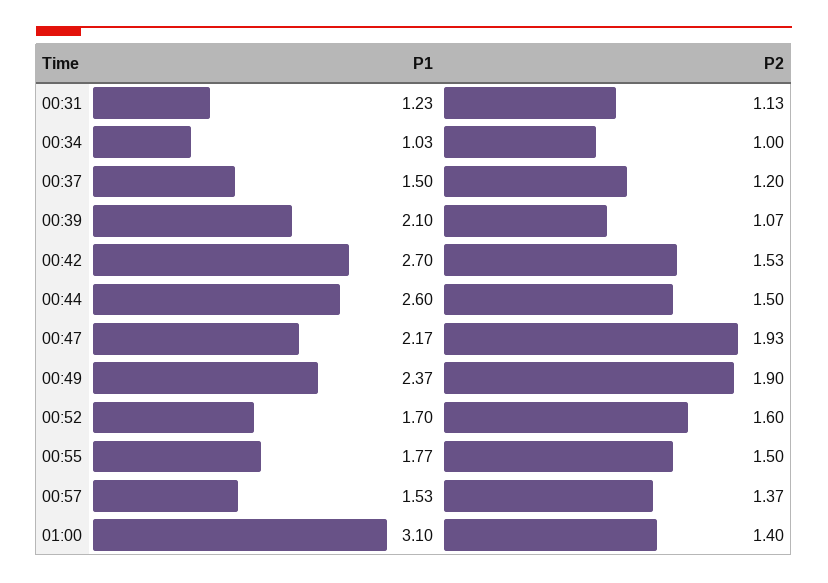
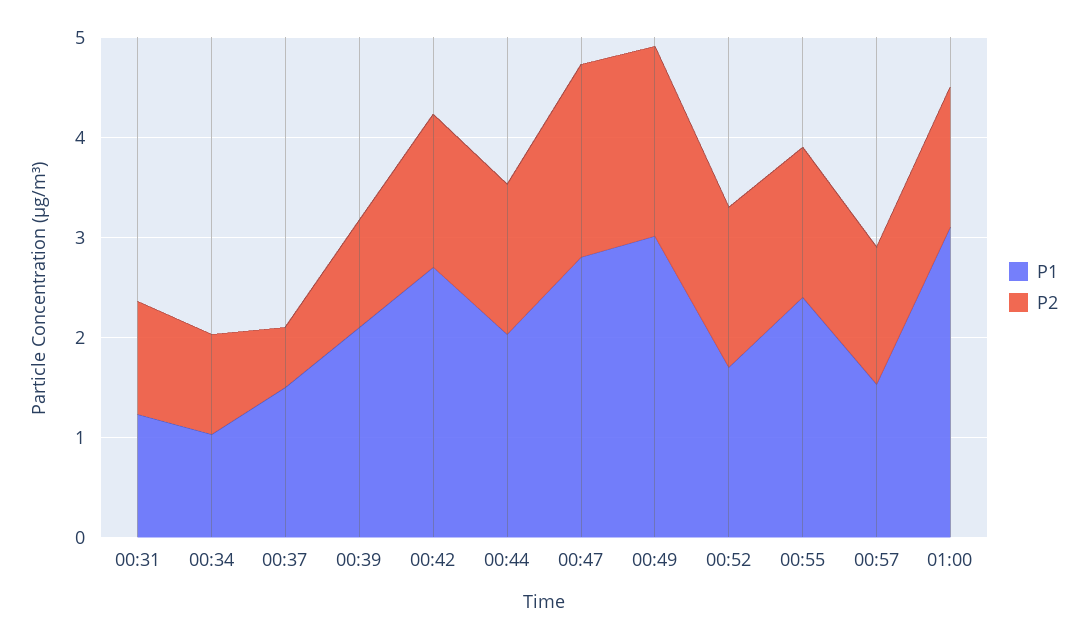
  {
    "P1": {
      "00:31": 1.23,
      "00:34": 1.03,
      "00:37": 1.5,
      "00:39": 2.1,
      "00:42": 2.7,
-     "00:44": 2.6,
+     "00:44": 2,
-     "00:47": 2.17,
+     "00:47": 2.8,
-     "00:49": 2.37,
+     "00:49": 3,
      "00:52": 1.7,
-     "00:55": 1.77,
+     "00:55": 2.4,
      "00:57": 1.53,
      "01:00": 3.1
    },
    "P2": {
      "00:31": 1.13,
      "00:34": 1,
-     "00:37": 1.2,
+     "00:37": 0.6,
      "00:39": 1.07,
      "00:42": 1.53,
      "00:44": 1.5,
      "00:47": 1.93,
      "00:49": 1.9,
      "00:52": 1.6,
      "00:55": 1.5,
      "00:57": 1.37,
      "01:00": 1.4
    }
  }

